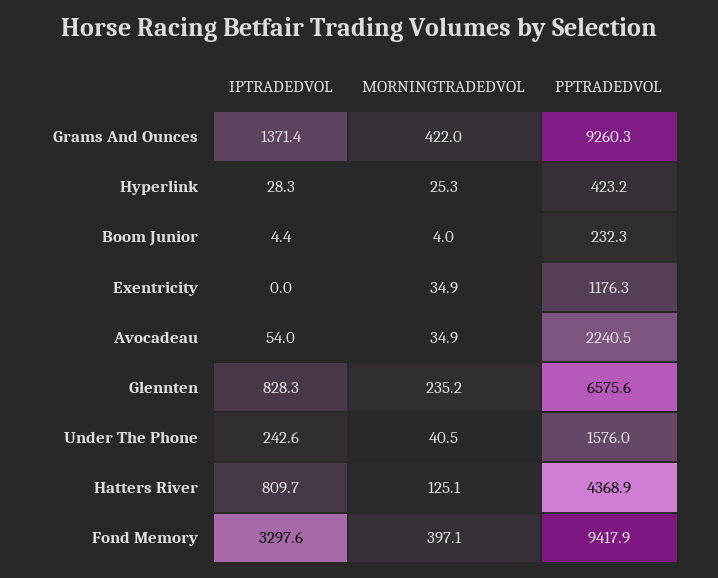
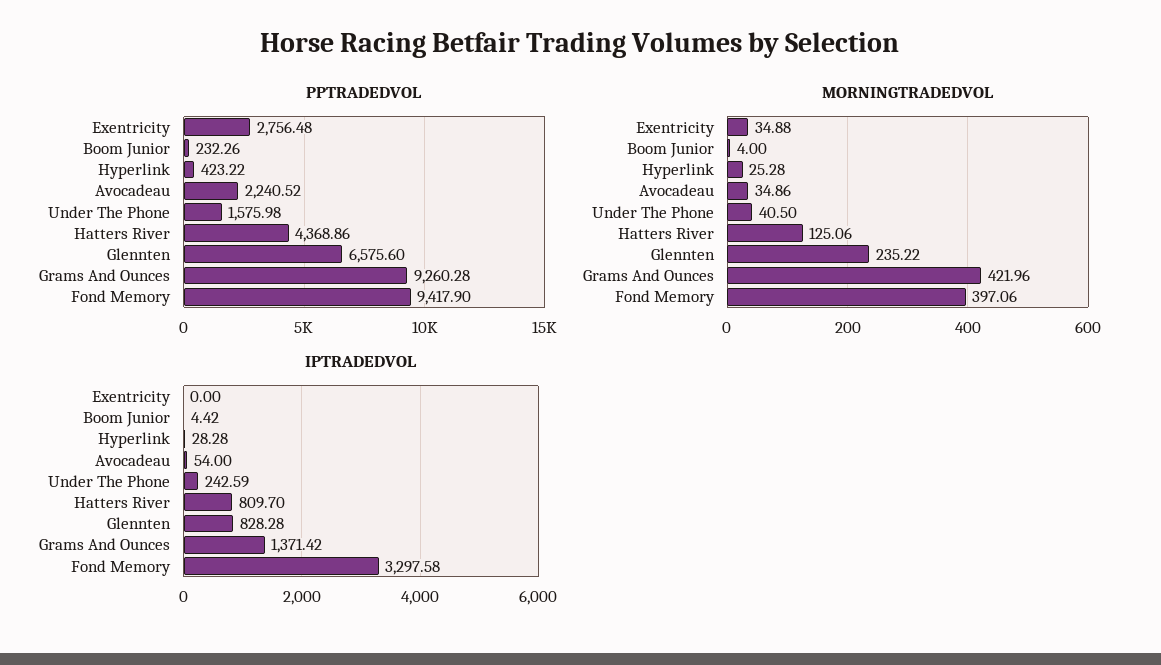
  {
    "IPTRADEDVOL": {
      "Grams And Ounces": 1371.42,
      "Hyperlink": 28.28,
      "Boom Junior": 4.42,
      "Exentricity": 0,
      "Avocadeau": 54,
      "Glennten": 828.28,
      "Under The Phone": 242.59,
      "Hatters River": 809.7,
      "Fond Memory": 3297.58
    },
    "MORNINGTRADEDVOL": {
      "Grams And Ounces": 421.96,
      "Hyperlink": 25.28,
      "Boom Junior": 4,
      "Exentricity": 34.88,
      "Avocadeau": 34.86,
      "Glennten": 235.22,
      "Under The Phone": 40.5,
      "Hatters River": 125.06,
      "Fond Memory": 397.06
    },
    "PPTRADEDVOL": {
      "Grams And Ounces": 9260.28,
      "Hyperlink": 423.22,
      "Boom Junior": 232.26,
-     "Exentricity": 1176.3,
+     "Exentricity": 2756.48,
      "Avocadeau": 2240.52,
      "Glennten": 6575.6,
      "Under The Phone": 1575.98,
      "Hatters River": 4368.86,
      "Fond Memory": 9417.9
    }
  }

